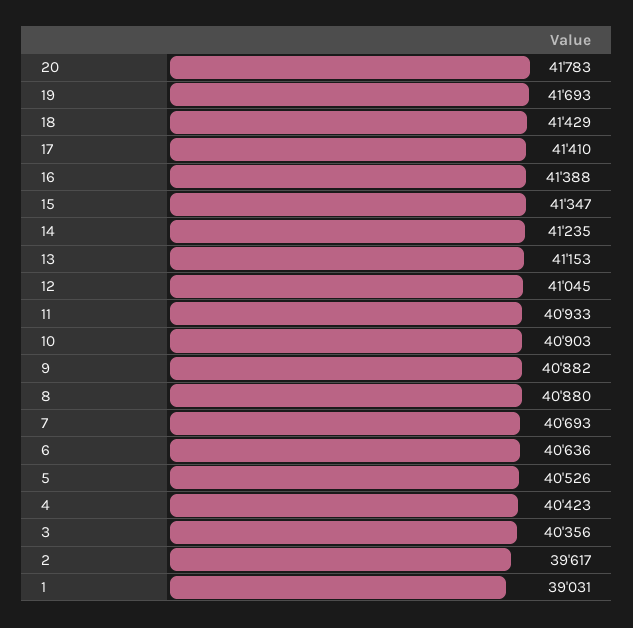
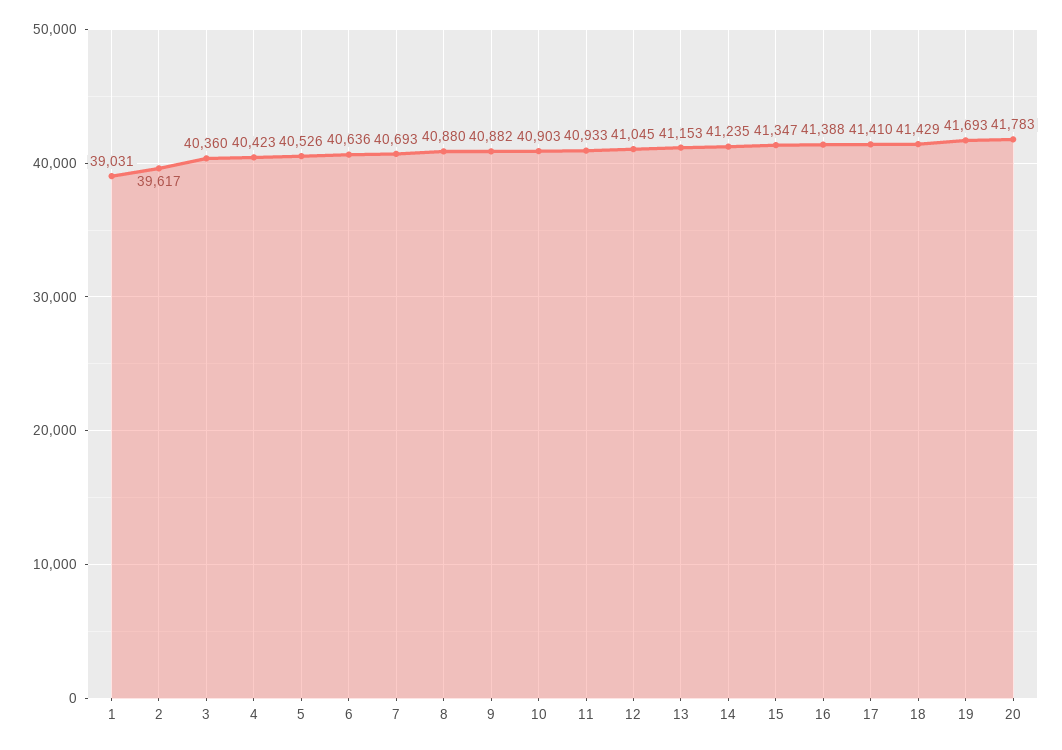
  {
    "20": 41783,
    "19": 41693,
    "18": 41429,
    "17": 41410,
    "16": 41388,
    "15": 41347,
    "14": 41235,
    "13": 41153,
    "12": 41045,
    "11": 40933,
    "10": 40903,
    "9": 40882,
    "8": 40880,
    "7": 40693,
    "6": 40636,
    "5": 40526,
    "4": 40423,
-   "3": 40356,
+   "3": 40360,
    "2": 39617,
    "1": 39031
  }

